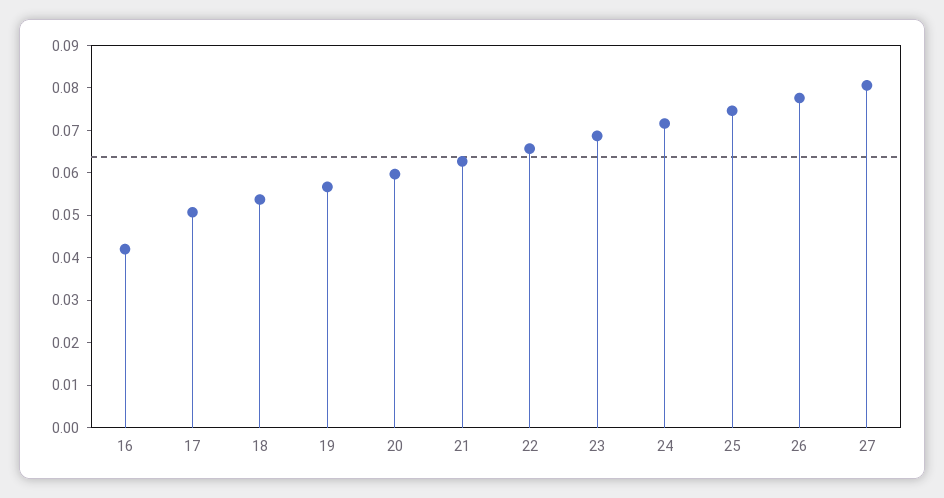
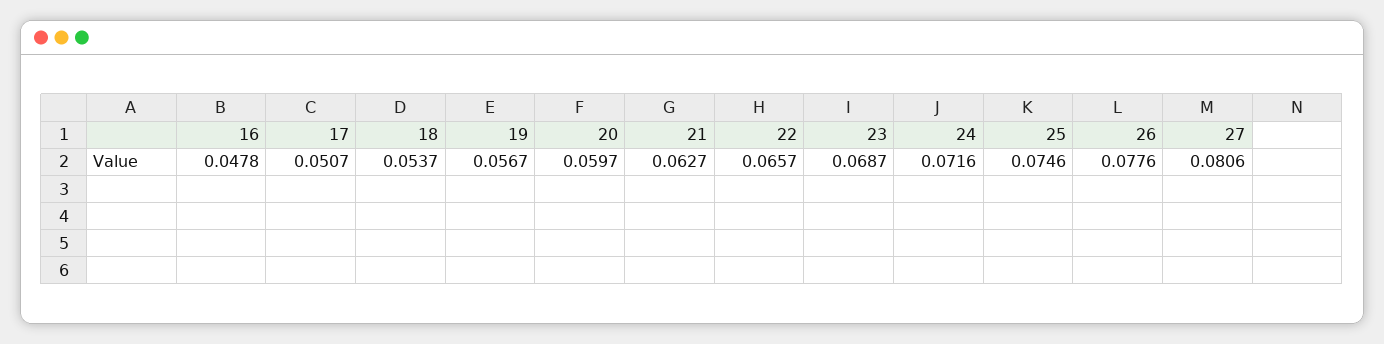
  {
-   "16": 0.042,
+   "16": 0.0478,
    "17": 0.0507,
    "18": 0.0537,
    "19": 0.0567,
    "20": 0.0597,
    "21": 0.0627,
    "22": 0.0657,
    "23": 0.0687,
    "24": 0.0716,
    "25": 0.0746,
    "26": 0.0776,
    "27": 0.0806
  }

